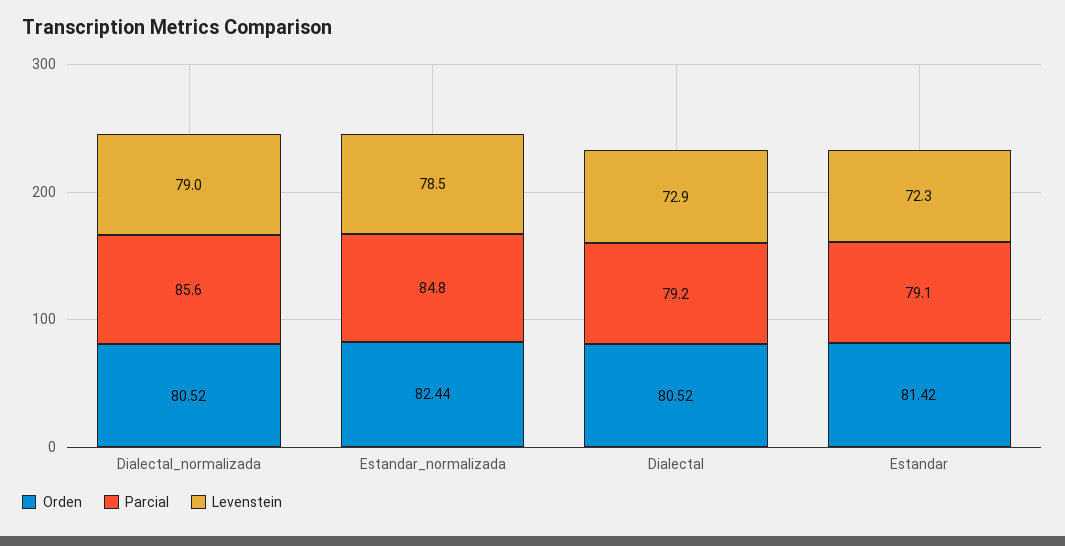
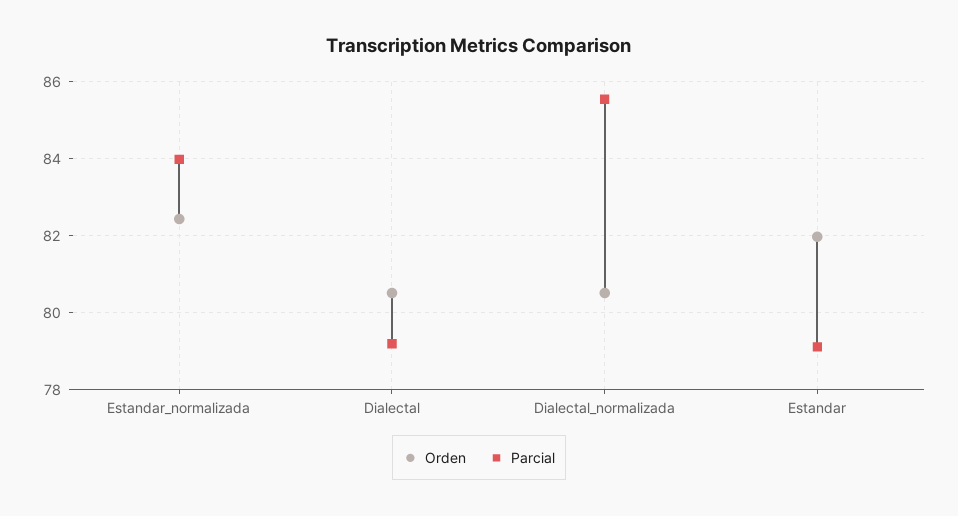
  {
    "Orden": {
      "Dialectal_normalizada": 80.52,
      "Estandar_normalizada": 82.44,
      "Dialectal": 80.52,
-     "Estandar": 81.42
+     "Estandar": 82
    },
    "Parcial": {
      "Dialectal_normalizada": 85.6,
-     "Estandar_normalizada": 84.8,
+     "Estandar_normalizada": 84,
      "Dialectal": 79.2,
      "Estandar": 79.1
-   },
+   }
-   "Levenstein": {
-     "Dialectal_normalizada": 79,
-     "Estandar_normalizada": 78.5,
-     "Dialectal": 72.9,
-     "Estandar": 72.3
-   }
  }

